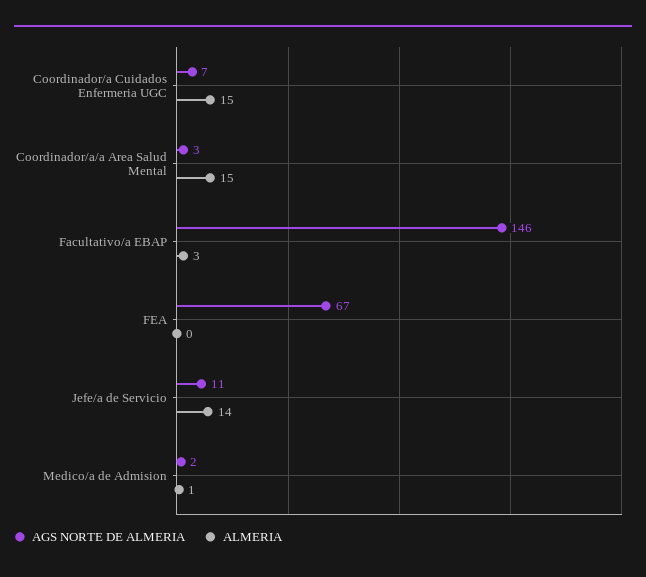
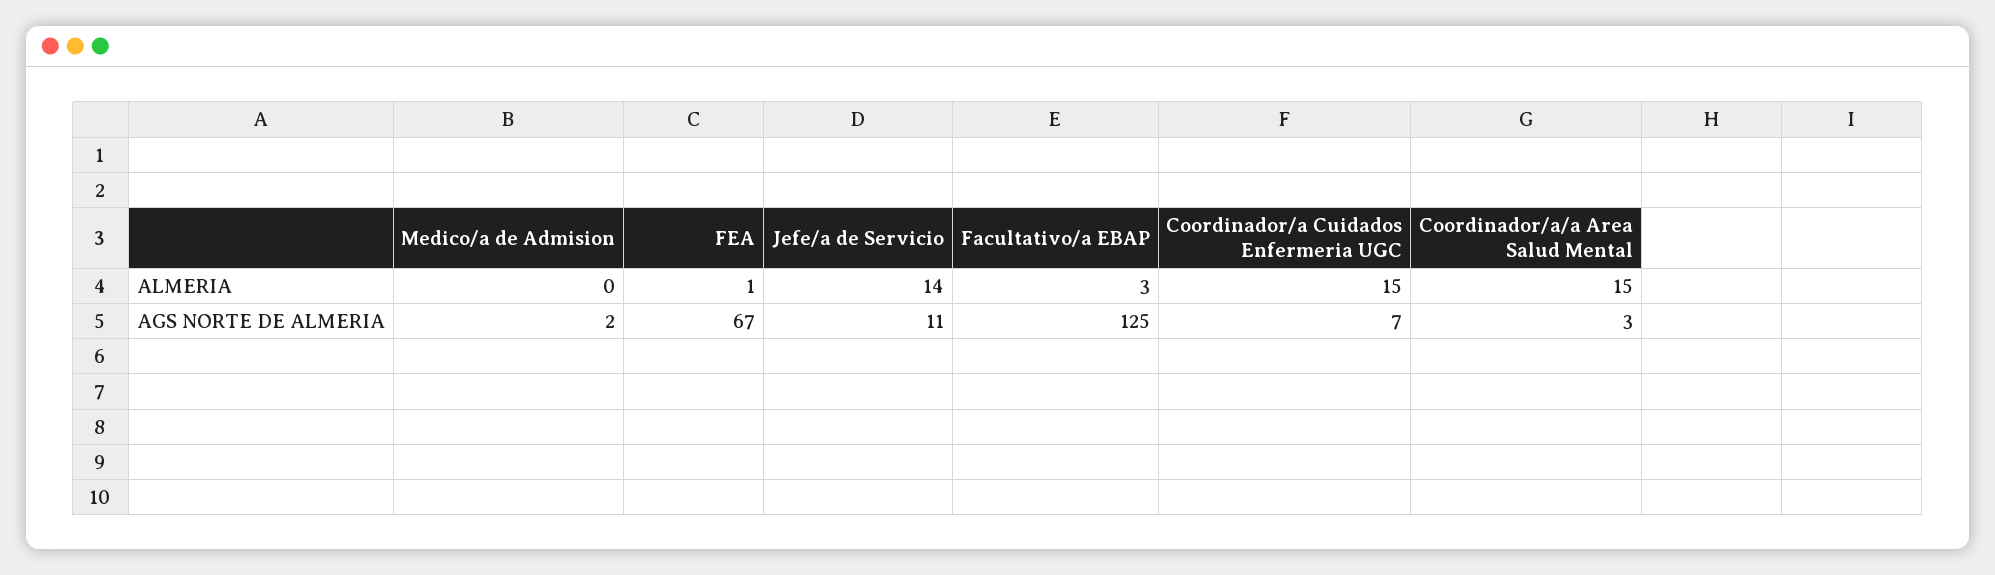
  {
    "AGS NORTE DE ALMERIA": {
      "Coordinador/a Cuidados Enfermeria UGC": 7,
      "Coordinador/a/a Area Salud Mental": 3,
-     "Facultativo/a EBAP": 146,
+     "Facultativo/a EBAP": 125,
      "FEA": 67,
      "Jefe/a de Servicio": 11,
      "Medico/a de Admision": 2
    },
    "ALMERIA": {
      "Coordinador/a Cuidados Enfermeria UGC": 15,
      "Coordinador/a/a Area Salud Mental": 15,
      "Facultativo/a EBAP": 3,
-     "FEA": 0,
+     "FEA": 1,
      "Jefe/a de Servicio": 14,
-     "Medico/a de Admision": 1
+     "Medico/a de Admision": 0
    }
  }

